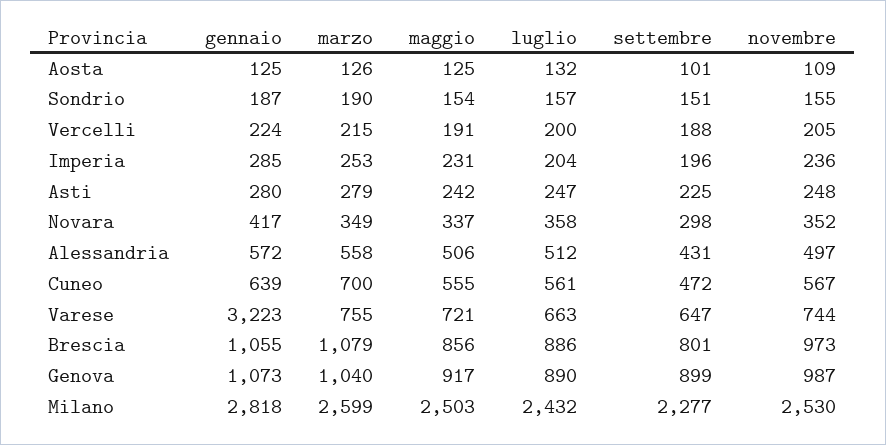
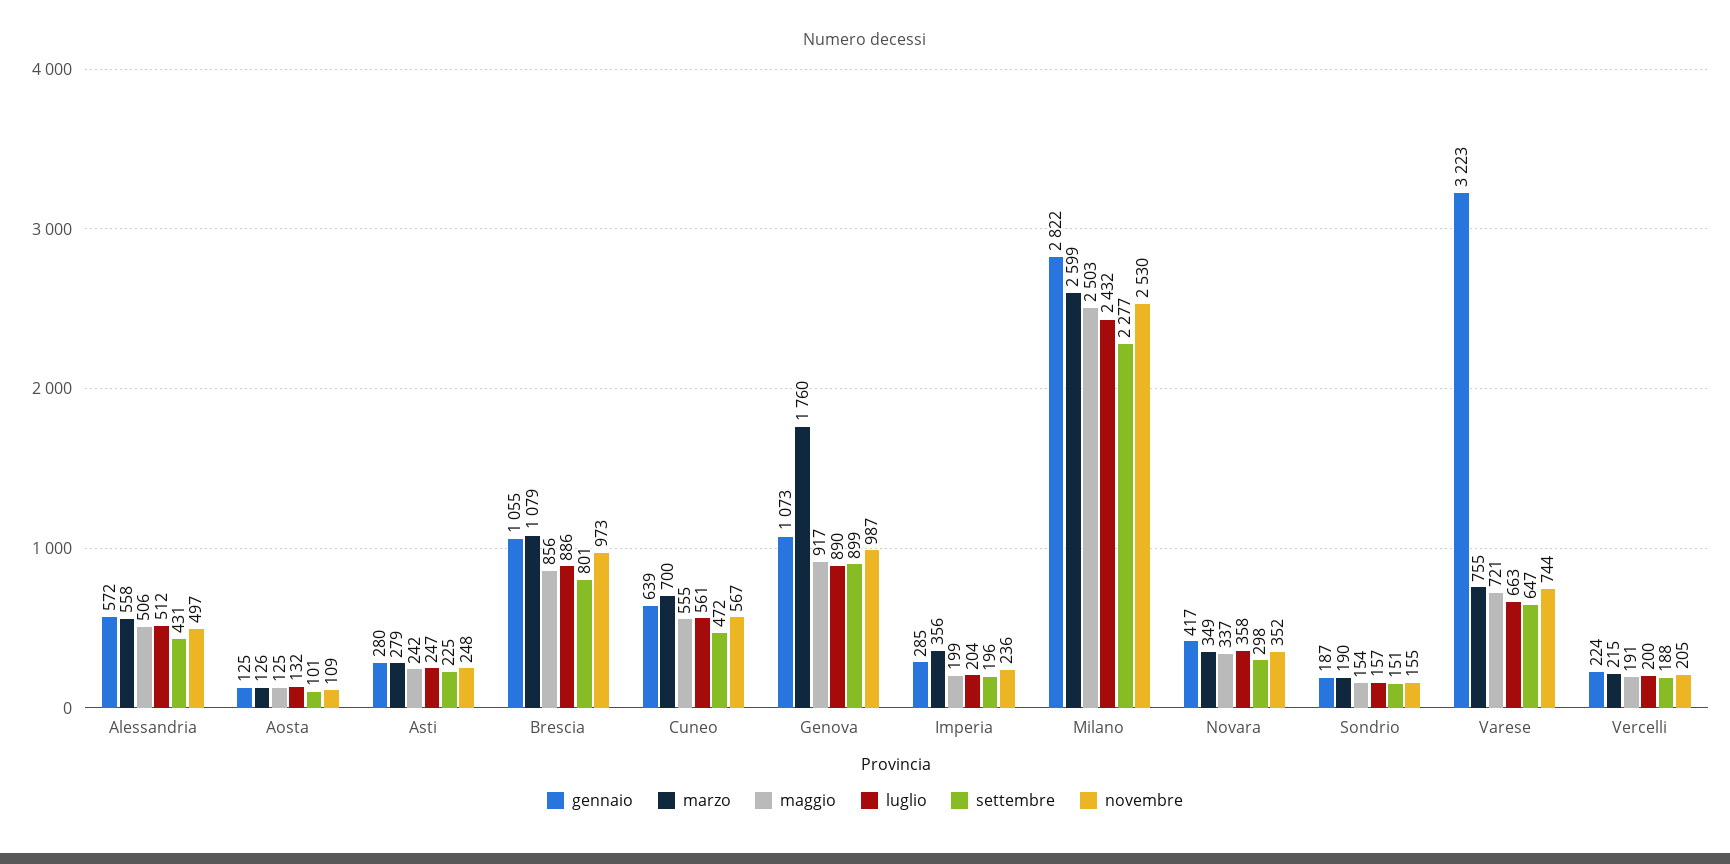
  {
    "gennaio": {
      "Aosta": 125,
      "Sondrio": 187,
      "Vercelli": 224,
      "Imperia": 285,
      "Asti": 280,
      "Novara": 417,
      "Alessandria": 572,
      "Cuneo": 639,
      "Varese": 3223,
      "Brescia": 1055,
      "Genova": 1073,
-     "Milano": 2818
+     "Milano": 2822
    },
    "marzo": {
      "Aosta": 126,
      "Sondrio": 190,
      "Vercelli": 215,
-     "Imperia": 253,
+     "Imperia": 356,
      "Asti": 279,
      "Novara": 349,
      "Alessandria": 558,
      "Cuneo": 700,
      "Varese": 755,
      "Brescia": 1079,
-     "Genova": 1040,
+     "Genova": 1760,
      "Milano": 2599
    },
    "maggio": {
      "Aosta": 125,
      "Sondrio": 154,
      "Vercelli": 191,
-     "Imperia": 231,
+     "Imperia": 199,
      "Asti": 242,
      "Novara": 337,
      "Alessandria": 506,
      "Cuneo": 555,
      "Varese": 721,
      "Brescia": 856,
      "Genova": 917,
      "Milano": 2503
    },
    "luglio": {
      "Aosta": 132,
      "Sondrio": 157,
      "Vercelli": 200,
      "Imperia": 204,
      "Asti": 247,
      "Novara": 358,
      "Alessandria": 512,
      "Cuneo": 561,
      "Varese": 663,
      "Brescia": 886,
      "Genova": 890,
      "Milano": 2432
    },
    "settembre": {
      "Aosta": 101,
      "Sondrio": 151,
      "Vercelli": 188,
      "Imperia": 196,
      "Asti": 225,
      "Novara": 298,
      "Alessandria": 431,
      "Cuneo": 472,
      "Varese": 647,
      "Brescia": 801,
      "Genova": 899,
      "Milano": 2277
    },
    "novembre": {
      "Aosta": 109,
      "Sondrio": 155,
      "Vercelli": 205,
      "Imperia": 236,
      "Asti": 248,
      "Novara": 352,
      "Alessandria": 497,
      "Cuneo": 567,
      "Varese": 744,
      "Brescia": 973,
      "Genova": 987,
      "Milano": 2530
    }
  }

